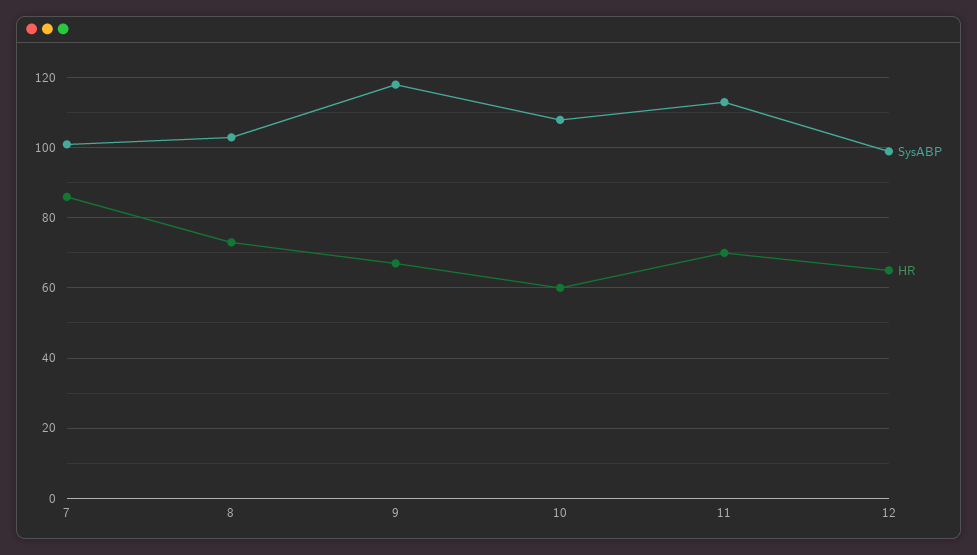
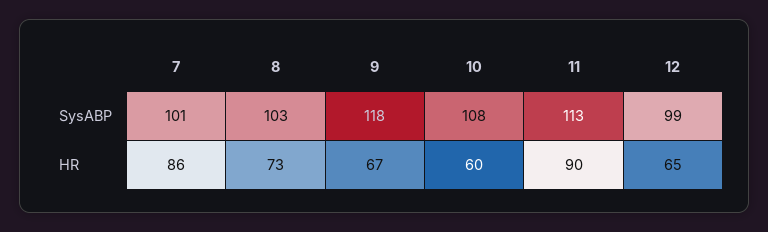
  {
    "SysABP": {
      "7": 101,
      "8": 103,
      "9": 118,
      "10": 108,
      "11": 113,
      "12": 99
    },
    "HR": {
      "7": 86,
      "8": 73,
      "9": 67,
      "10": 60,
-     "11": 70,
+     "11": 90,
      "12": 65
    }
  }

